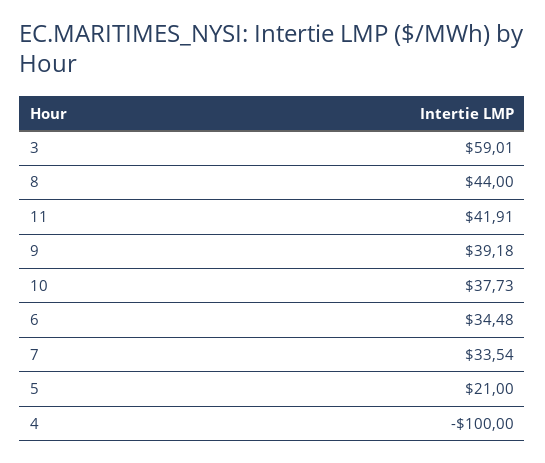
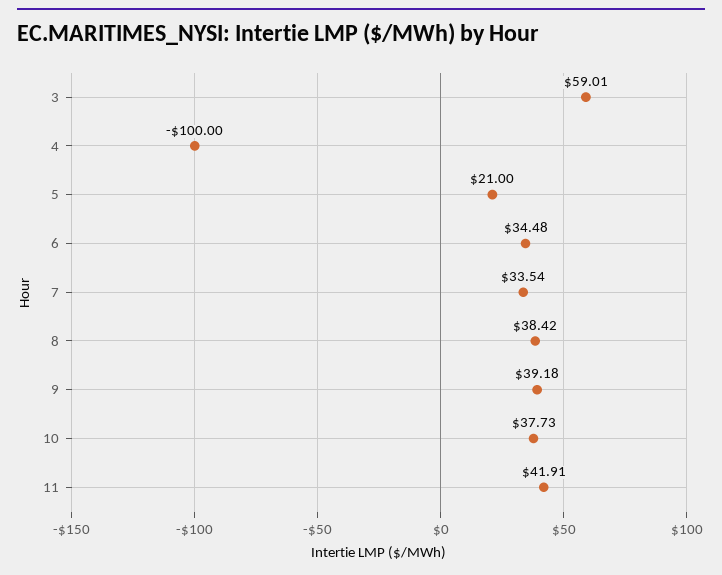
  {
    "3": 59.01,
-   "8": 44,
+   "8": 38.42,
    "11": 41.91,
    "9": 39.18,
    "10": 37.73,
    "6": 34.48,
    "7": 33.54,
    "5": 21,
    "4": -100
  }

